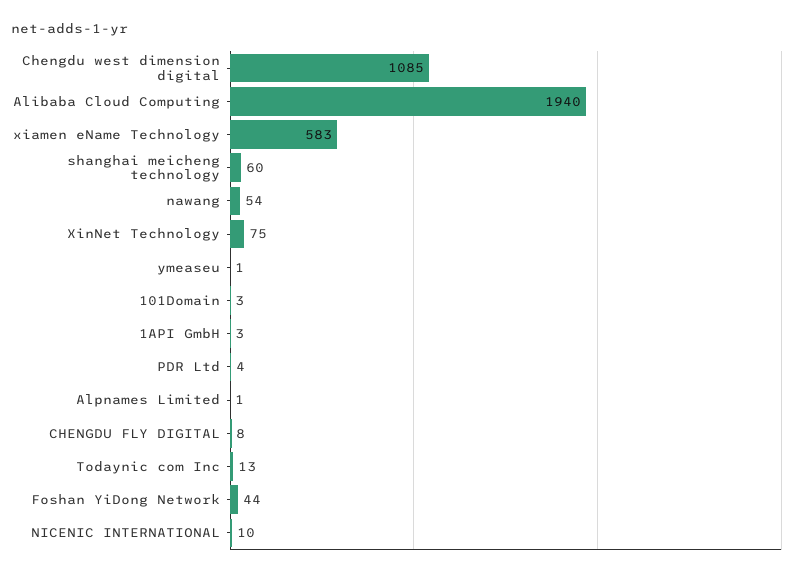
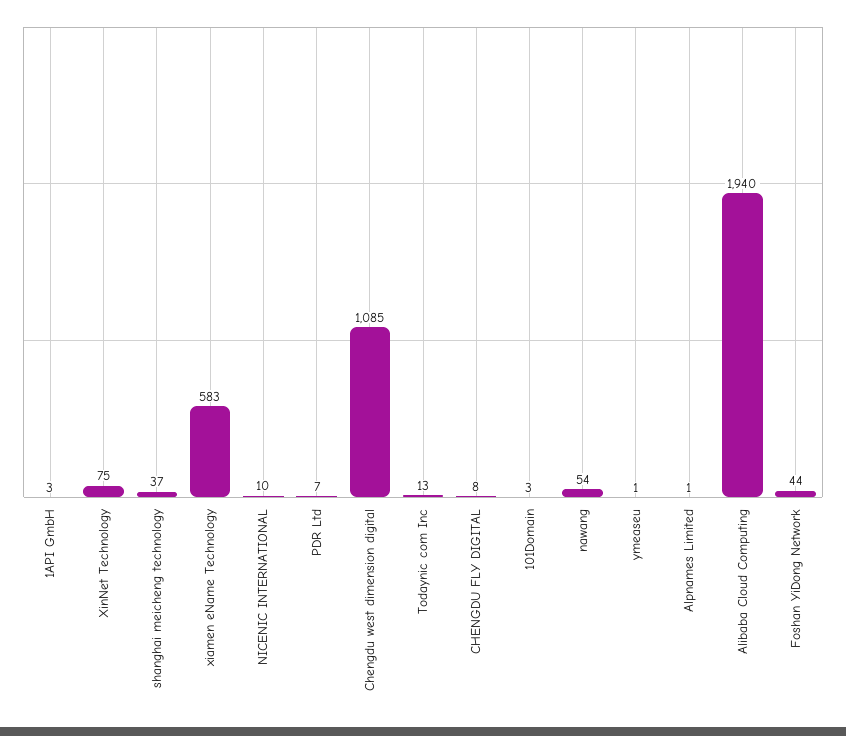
  {
    "Chengdu west dimension digital": 1085,
    "Alibaba Cloud Computing": 1940,
    "xiamen eName Technology": 583,
-   "shanghai meicheng technology": 60,
+   "shanghai meicheng technology": 37,
    "nawang": 54,
    "XinNet Technology": 75,
    "ymeaseu": 1,
    "101Domain": 3,
    "1API GmbH": 3,
-   "PDR Ltd": 4,
+   "PDR Ltd": 7,
    "Alpnames Limited": 1,
    "CHENGDU FLY DIGITAL": 8,
    "Todaynic com Inc": 13,
    "Foshan YiDong Network": 44,
    "NICENIC INTERNATIONAL": 10
  }

